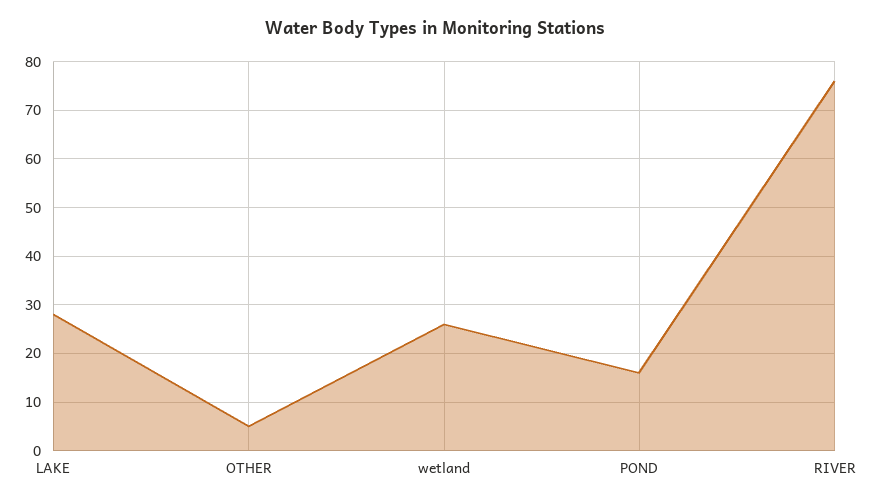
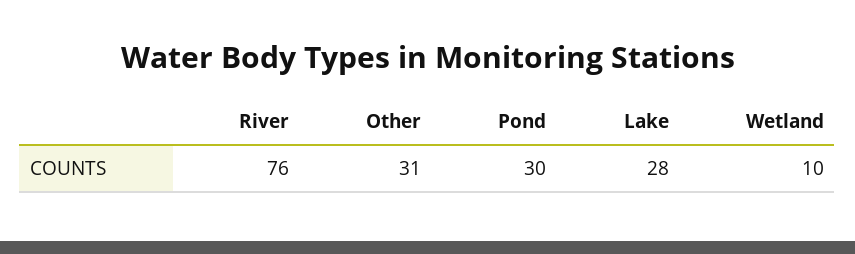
  {
    "LAKE": 28,
-   "OTHER": 5,
+   "OTHER": 31,
-   "wetland": 25,
+   "wetland": 10,
-   "POND": 15,
+   "POND": 30,
    "RIVER": 76
  }

